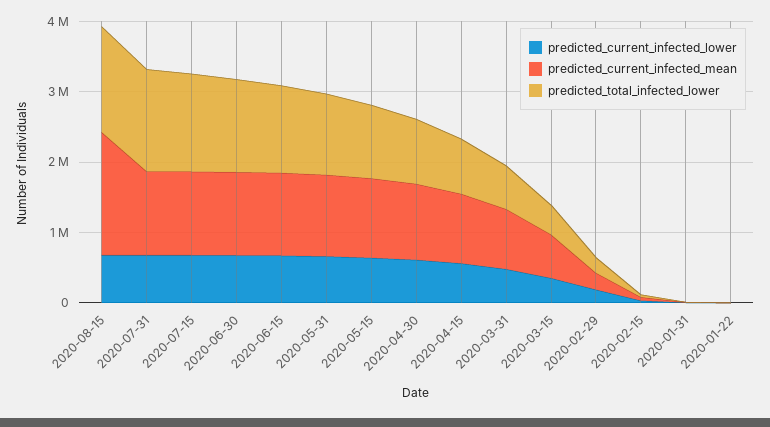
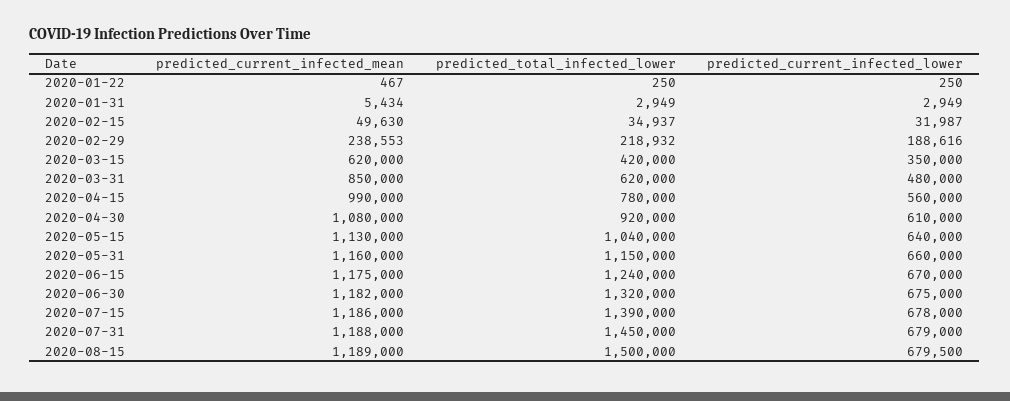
  {
    "predicted_current_infected_lower": {
      "2020-08-15": 679500,
      "2020-07-31": 679000,
      "2020-07-15": 678000,
      "2020-06-30": 675000,
      "2020-06-15": 670000,
      "2020-05-31": 660000,
      "2020-05-15": 640000,
      "2020-04-30": 610000,
      "2020-04-15": 560000,
      "2020-03-31": 480000,
      "2020-03-15": 350000,
      "2020-02-29": 188616,
      "2020-02-15": 31987,
      "2020-01-31": 2949,
      "2020-01-22": 250
    },
    "predicted_current_infected_mean": {
-     "2020-08-15": 1800000,
+     "2020-08-15": 1189000,
      "2020-07-31": 1188000,
      "2020-07-15": 1186000,
      "2020-06-30": 1182000,
      "2020-06-15": 1175000,
      "2020-05-31": 1160000,
      "2020-05-15": 1130000,
      "2020-04-30": 1080000,
      "2020-04-15": 990000,
      "2020-03-31": 850000,
      "2020-03-15": 620000,
      "2020-02-29": 238553,
      "2020-02-15": 49630,
      "2020-01-31": 5434,
      "2020-01-22": 467
    },
    "predicted_total_infected_lower": {
      "2020-08-15": 1500000,
      "2020-07-31": 1450000,
      "2020-07-15": 1390000,
      "2020-06-30": 1320000,
      "2020-06-15": 1240000,
      "2020-05-31": 1150000,
      "2020-05-15": 1040000,
      "2020-04-30": 920000,
      "2020-04-15": 780000,
      "2020-03-31": 620000,
      "2020-03-15": 420000,
      "2020-02-29": 218932,
      "2020-02-15": 34937,
      "2020-01-31": 2949,
      "2020-01-22": 250
    }
  }

